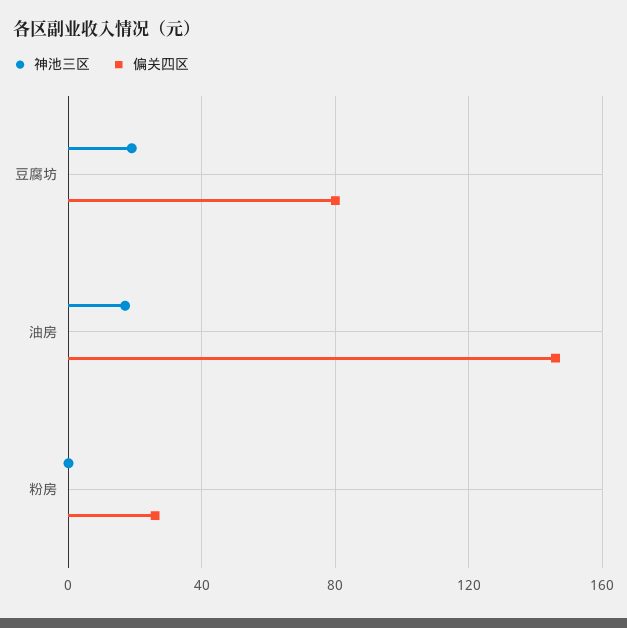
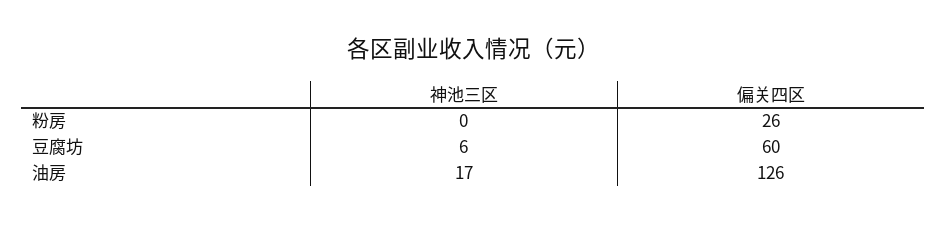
  {
    "神池三区": {
-     "豆腐坊": 20,
+     "豆腐坊": 6,
      "油房": 17,
      "粉房": 0
    },
    "偏关四区": {
-     "豆腐坊": 80,
+     "豆腐坊": 60,
-     "油房": 145,
+     "油房": 126,
      "粉房": 26
    }
  }

